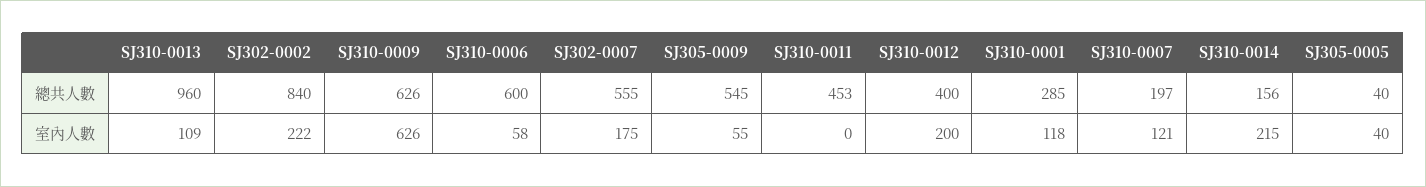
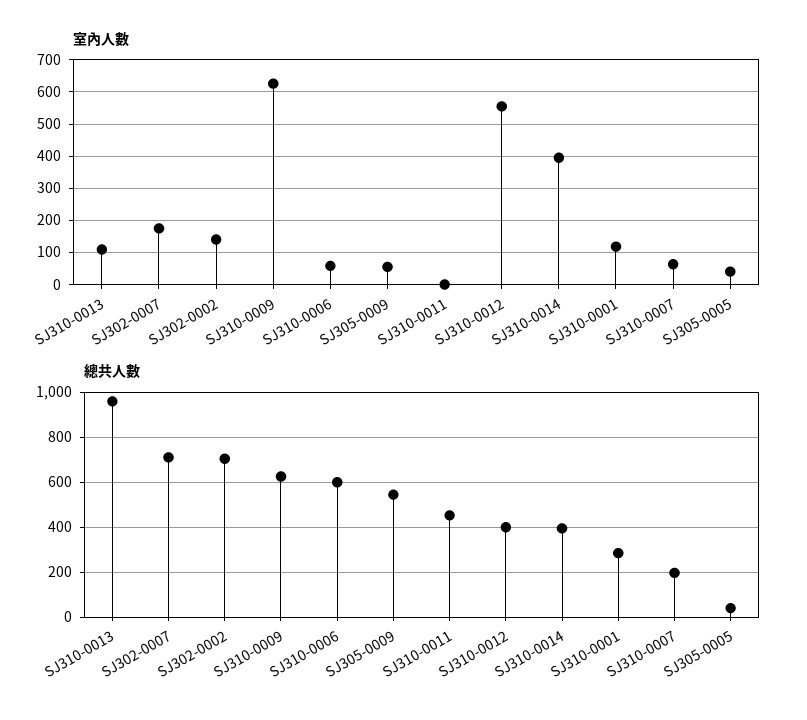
  {
    "總共人數": {
      "SJ310-0013": 960,
-     "SJ302-0002": 840,
+     "SJ302-0002": 700,
      "SJ310-0009": 626,
      "SJ310-0006": 600,
-     "SJ302-0007": 555,
+     "SJ302-0007": 700,
      "SJ305-0009": 545,
      "SJ310-0011": 453,
      "SJ310-0012": 400,
      "SJ310-0001": 285,
      "SJ310-0007": 197,
-     "SJ310-0014": 156,
+     "SJ310-0014": 400,
      "SJ305-0005": 40
    },
    "室內人數": {
      "SJ310-0013": 109,
-     "SJ302-0002": 222,
+     "SJ302-0002": 140,
      "SJ310-0009": 626,
      "SJ310-0006": 58,
      "SJ302-0007": 175,
      "SJ305-0009": 55,
      "SJ310-0011": 0,
-     "SJ310-0012": 200,
+     "SJ310-0012": 560,
      "SJ310-0001": 118,
-     "SJ310-0007": 121,
+     "SJ310-0007": 60,
-     "SJ310-0014": 215,
+     "SJ310-0014": 400,
      "SJ305-0005": 40
    }
  }

